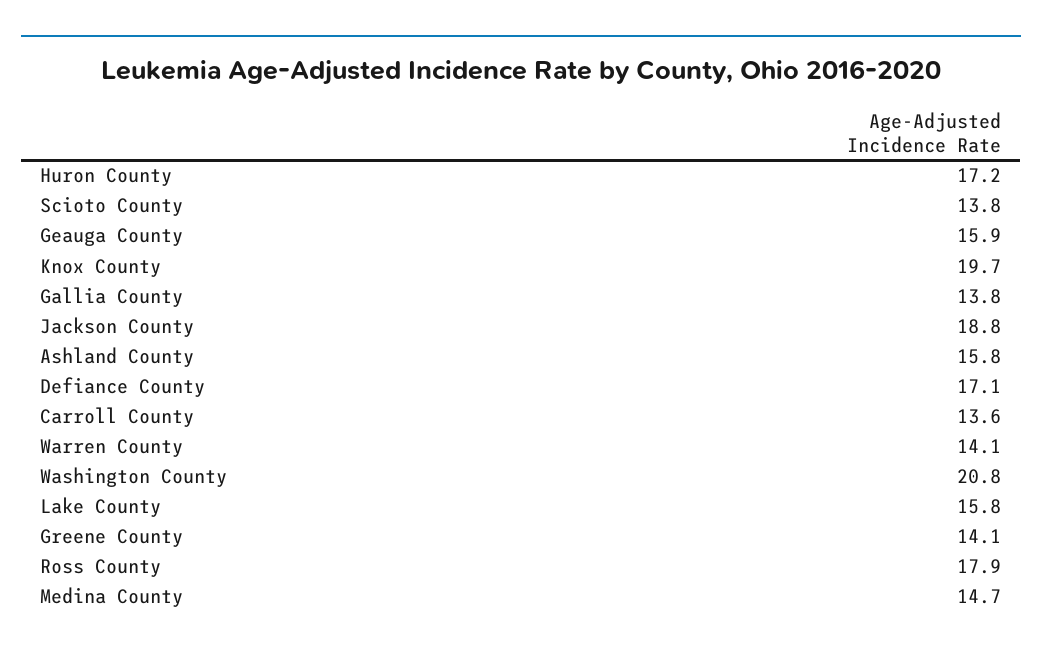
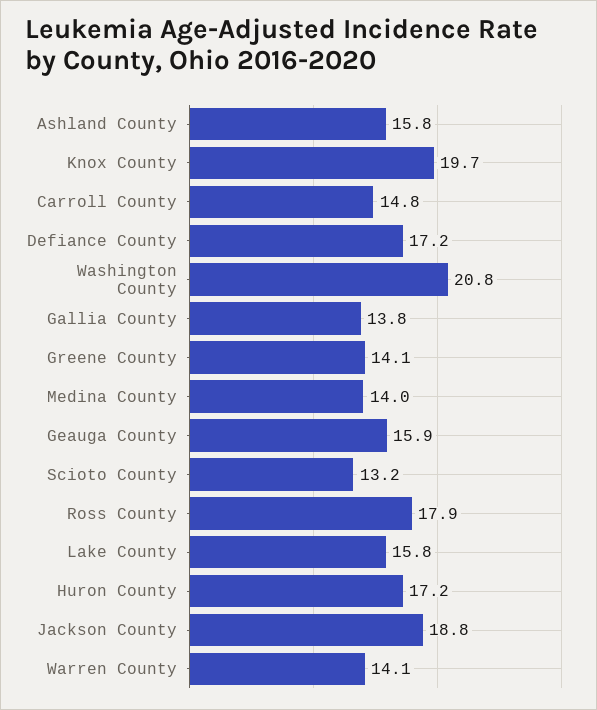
  {
    "Huron County": 17.2,
-   "Scioto County": 13.8,
+   "Scioto County": 13.2,
    "Geauga County": 15.9,
    "Knox County": 19.7,
    "Gallia County": 13.8,
    "Jackson County": 18.8,
    "Ashland County": 15.8,
-   "Defiance County": 17.1,
+   "Defiance County": 17.2,
-   "Carroll County": 13.6,
+   "Carroll County": 14.8,
    "Warren County": 14.1,
    "Washington County": 20.8,
    "Lake County": 15.8,
    "Greene County": 14.1,
    "Ross County": 17.9,
-   "Medina County": 14.7
+   "Medina County": 14
  }

